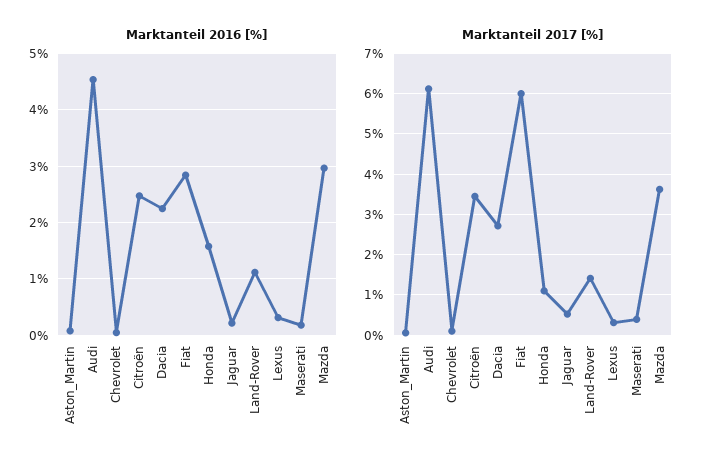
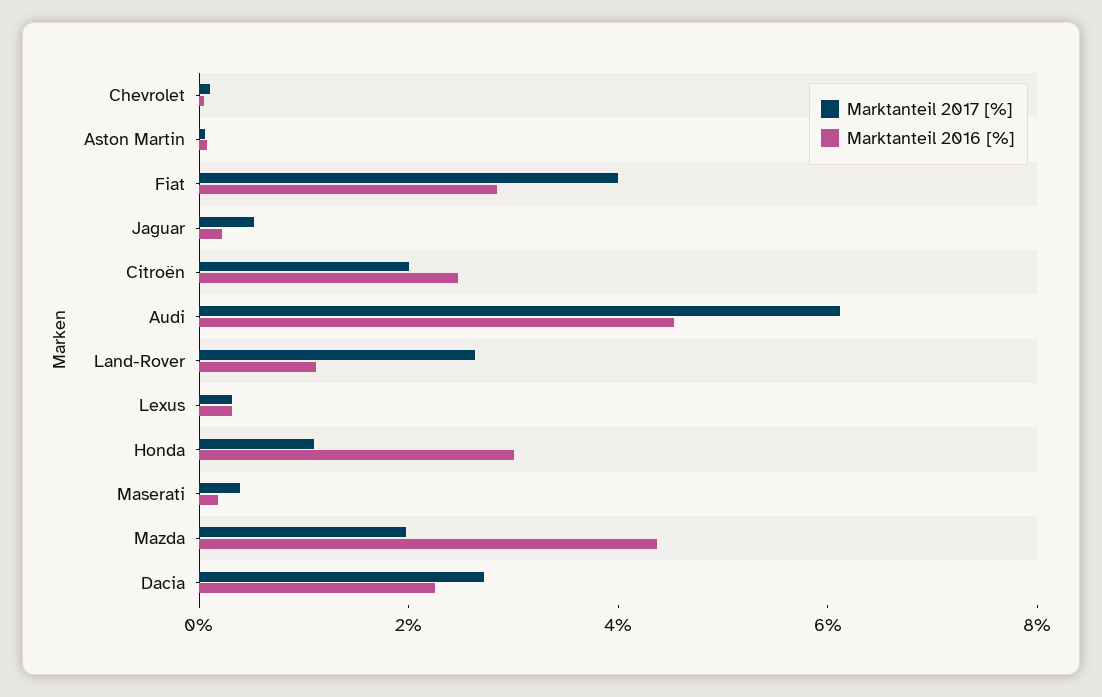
  {
    "Marktanteil 2016 [%]": {
      "Aston_Martin": 0,
      "Audi": 4.6,
      "Chevrolet": 0,
      "Citroën": 2.4,
      "Dacia": 2.2,
      "Fiat": 2.8,
-     "Honda": 1.6,
+     "Honda": 3,
      "Jaguar": 0.2,
      "Land-Rover": 1.2,
      "Lexus": 0.4,
      "Maserati": 0.2,
-     "Mazda": 3
+     "Mazda": 4.5
    },
    "Marktanteil 2017 [%]": {
      "Aston_Martin": 0,
      "Audi": 6.2,
      "Chevrolet": 0,
-     "Citroën": 3.4,
+     "Citroën": 2,
      "Dacia": 2.8,
-     "Fiat": 6,
+     "Fiat": 4,
      "Honda": 1.2,
      "Jaguar": 0.6,
-     "Land-Rover": 1.4,
+     "Land-Rover": 2.5,
      "Lexus": 0.4,
      "Maserati": 0.4,
-     "Mazda": 3.6
+     "Mazda": 2
    }
  }

